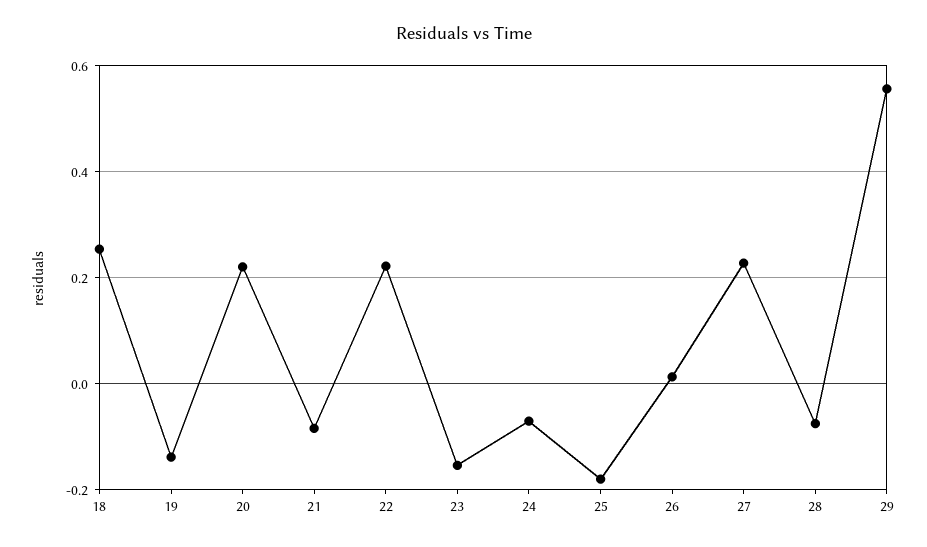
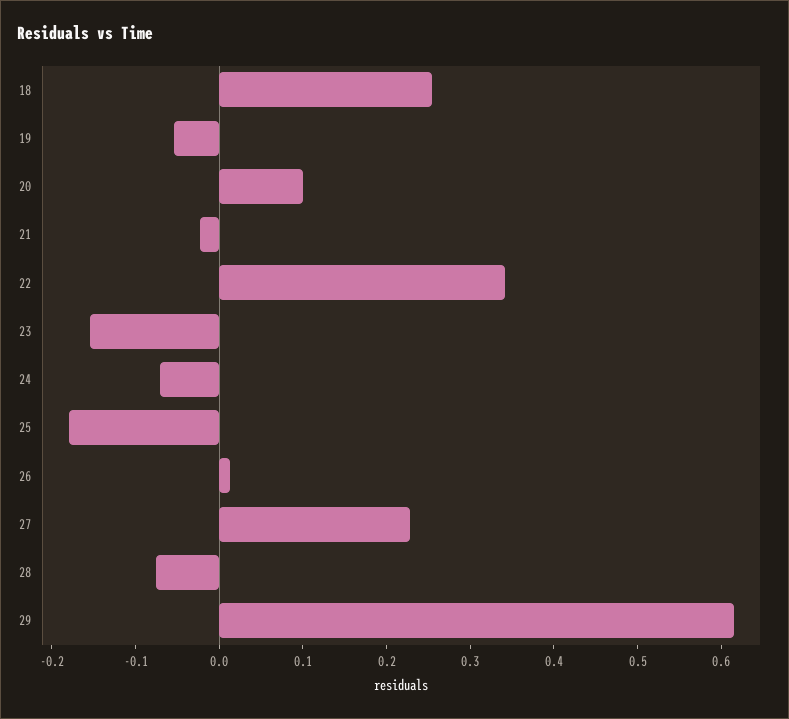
  {
    "18": 0.26,
-   "19": -0.14,
+   "19": -0.06,
-   "20": 0.22,
+   "20": 0.1,
-   "21": -0.08,
+   "21": -0.02,
-   "22": 0.22,
+   "22": 0.34,
    "23": -0.16,
    "24": -0.08,
    "25": -0.18,
    "26": 0.02,
    "27": 0.22,
    "28": -0.08,
-   "29": 0.56
+   "29": 0.62
  }

